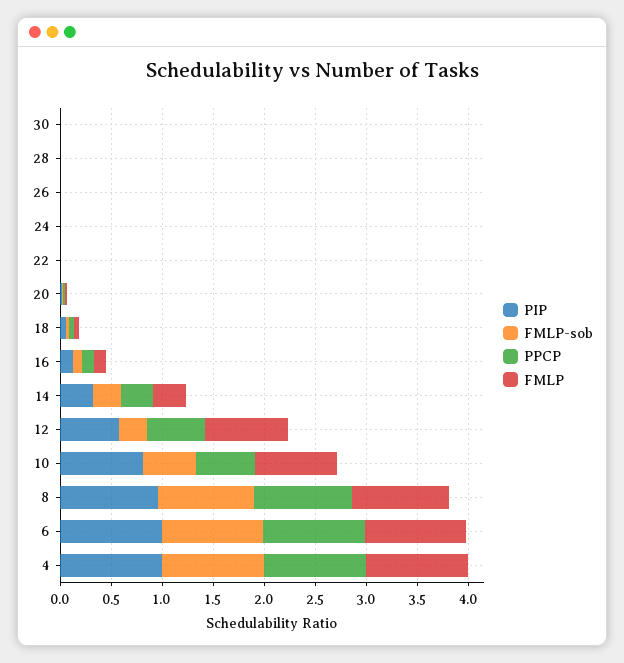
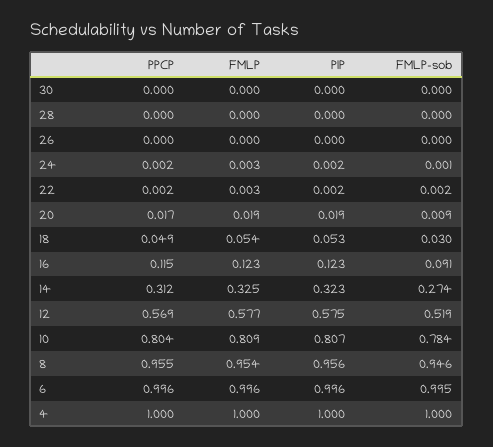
  {
    "PIP": {
      "30": 0,
      "28": 0,
      "26": 0,
      "24": 0.002,
      "22": 0.002,
      "20": 0.019,
      "18": 0.053,
      "16": 0.123,
      "14": 0.323,
      "12": 0.575,
      "10": 0.807,
      "8": 0.956,
      "6": 0.996,
      "4": 1
    },
    "FMLP-sob": {
      "30": 0,
      "28": 0,
      "26": 0,
      "24": 0.001,
      "22": 0.002,
      "20": 0.009,
      "18": 0.03,
      "16": 0.091,
      "14": 0.274,
-     "12": 0.3,
+     "12": 0.519,
-     "10": 0.5,
+     "10": 0.784,
      "8": 0.946,
      "6": 0.995,
      "4": 1
    },
    "PPCP": {
      "30": 0,
      "28": 0,
      "26": 0,
      "24": 0.002,
      "22": 0.002,
      "20": 0.017,
      "18": 0.049,
      "16": 0.115,
      "14": 0.312,
      "12": 0.569,
-     "10": 0.6,
+     "10": 0.804,
      "8": 0.955,
      "6": 0.996,
      "4": 1
    },
    "FMLP": {
      "30": 0,
      "28": 0,
      "26": 0,
      "24": 0.003,
      "22": 0.003,
      "20": 0.019,
      "18": 0.054,
      "16": 0.123,
      "14": 0.325,
-     "12": 0.8,
+     "12": 0.577,
      "10": 0.809,
      "8": 0.954,
      "6": 0.996,
      "4": 1
    }
  }

